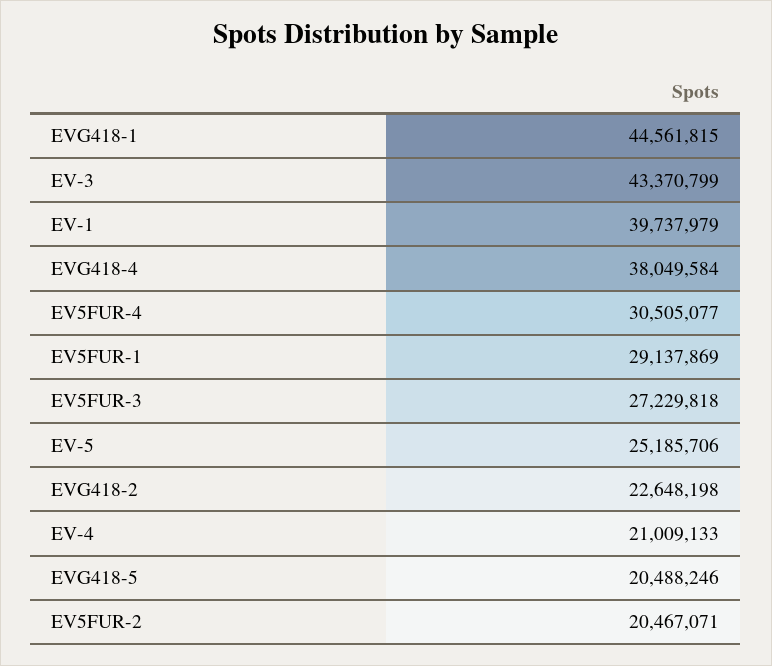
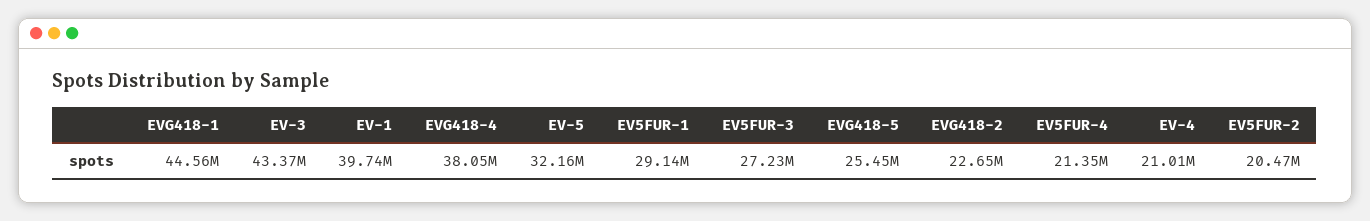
  {
    "EVG418-1": 44561815,
    "EV-3": 43370799,
    "EV-1": 39737979,
    "EVG418-4": 38049584,
-   "EV5FUR-4": 30505077,
+   "EV5FUR-4": 21350000,
    "EV5FUR-1": 29137869,
    "EV5FUR-3": 27229818,
-   "EV-5": 25185706,
+   "EV-5": 32160000,
    "EVG418-2": 22648198,
    "EV-4": 21009133,
-   "EVG418-5": 20488246,
+   "EVG418-5": 25450000,
    "EV5FUR-2": 20467071
  }

